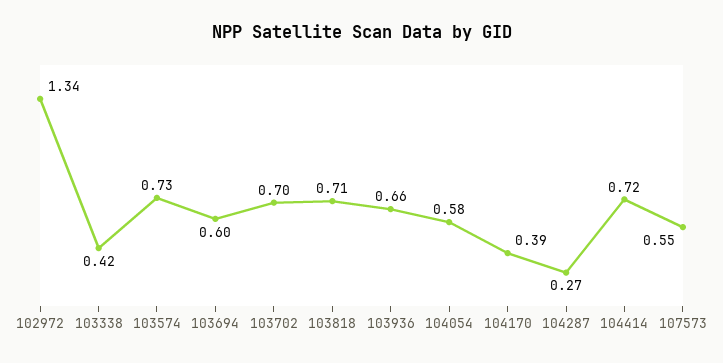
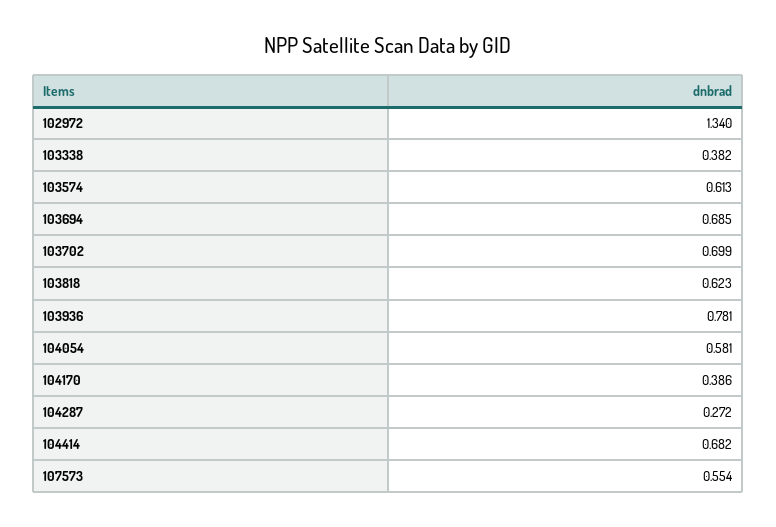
  {
    "102972": 1.34,
-   "103338": 0.42,
+   "103338": 0.382,
-   "103574": 0.73,
+   "103574": 0.613,
-   "103694": 0.6,
+   "103694": 0.685,
    "103702": 0.699,
-   "103818": 0.71,
+   "103818": 0.623,
-   "103936": 0.66,
+   "103936": 0.781,
    "104054": 0.581,
    "104170": 0.386,
    "104287": 0.272,
-   "104414": 0.72,
+   "104414": 0.682,
    "107573": 0.554
  }

